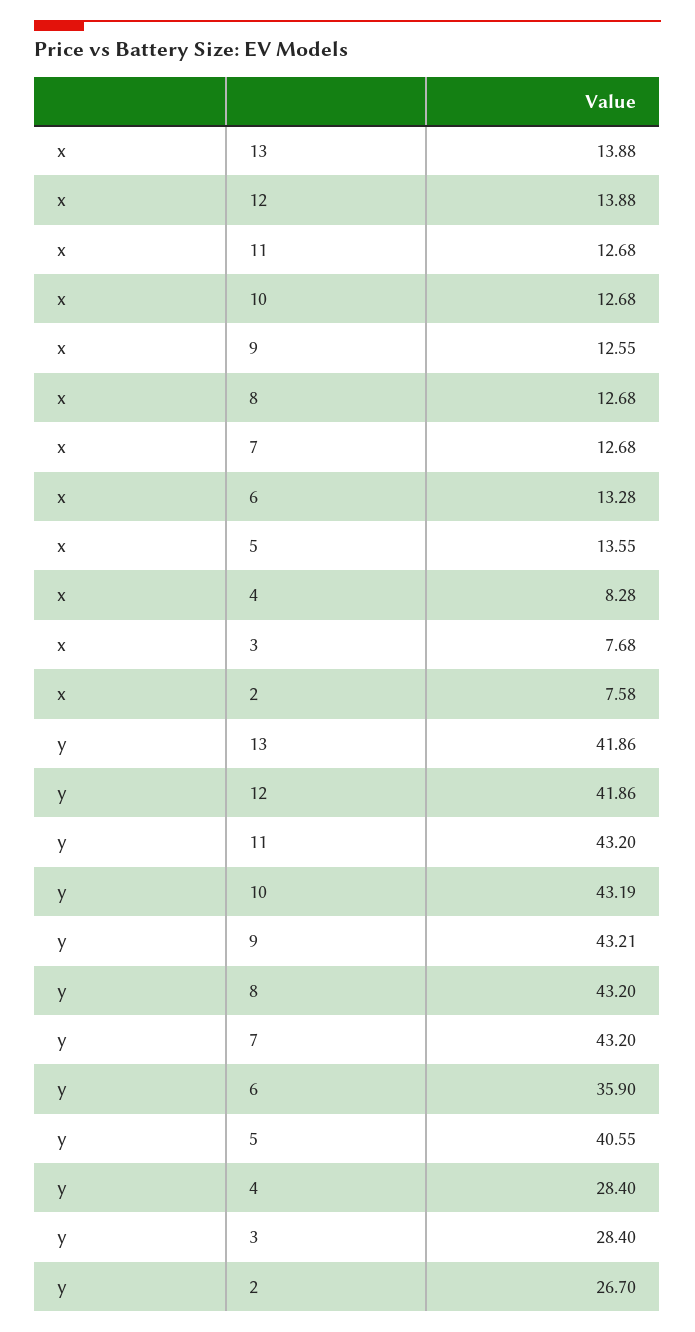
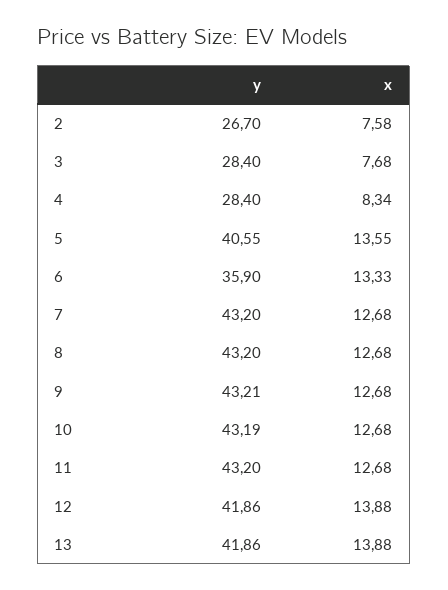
  {
    "x": {
      "13": 13.88,
      "12": 13.88,
      "11": 12.68,
      "10": 12.68,
-     "9": 12.55,
+     "9": 12.68,
      "8": 12.68,
      "7": 12.68,
-     "6": 13.28,
+     "6": 13.33,
      "5": 13.55,
-     "4": 8.28,
+     "4": 8.34,
      "3": 7.68,
      "2": 7.58
    },
    "y": {
      "13": 41.86,
      "12": 41.86,
      "11": 43.2,
      "10": 43.19,
      "9": 43.21,
      "8": 43.2,
      "7": 43.2,
      "6": 35.9,
      "5": 40.55,
      "4": 28.4,
      "3": 28.4,
      "2": 26.7
    }
  }

